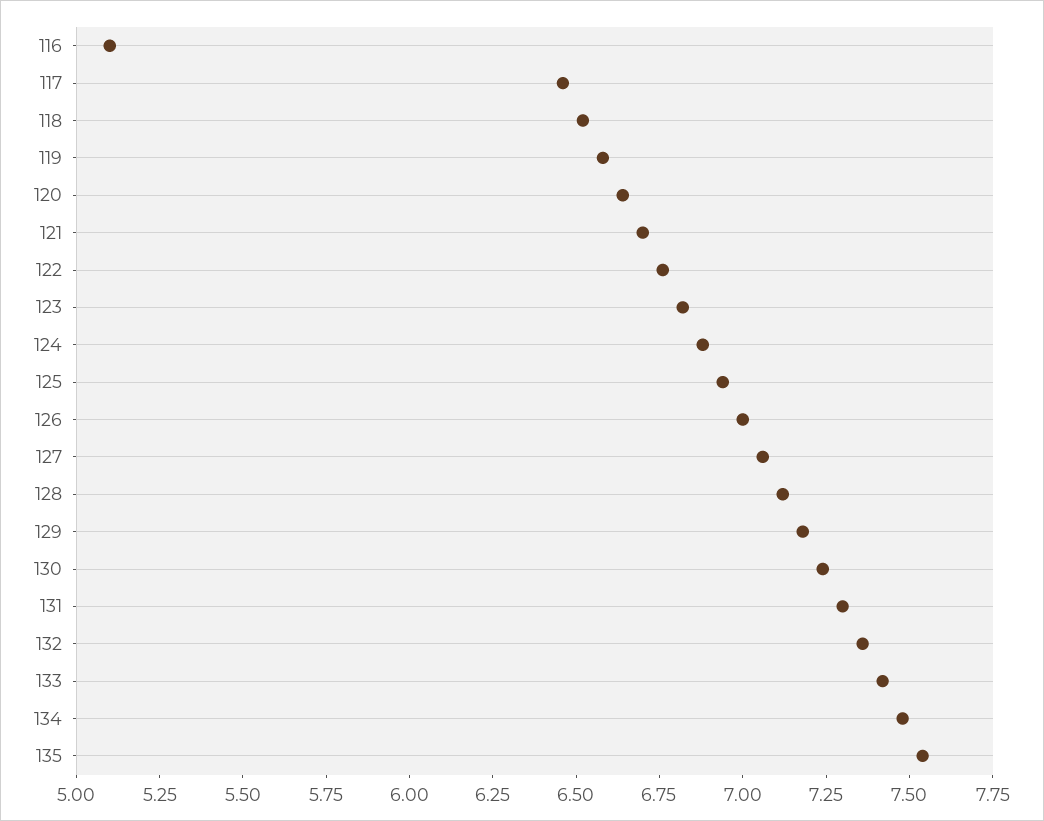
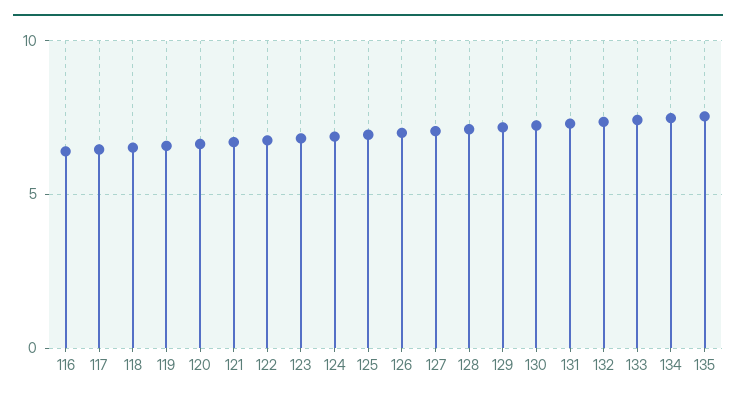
  {
-   "116": 5.1,
+   "116": 6.5,
    "117": 6.45,
    "118": 6.5,
    "119": 6.6,
    "120": 6.65,
    "121": 6.7,
    "122": 6.75,
    "123": 6.8,
    "124": 6.9,
    "125": 6.95,
    "126": 7,
    "127": 7.05,
    "128": 7.1,
    "129": 7.2,
    "130": 7.25,
    "131": 7.3,
    "132": 7.35,
    "133": 7.4,
    "134": 7.5,
    "135": 7.55
  }

